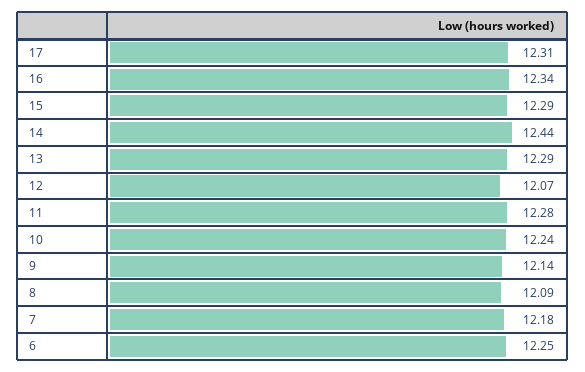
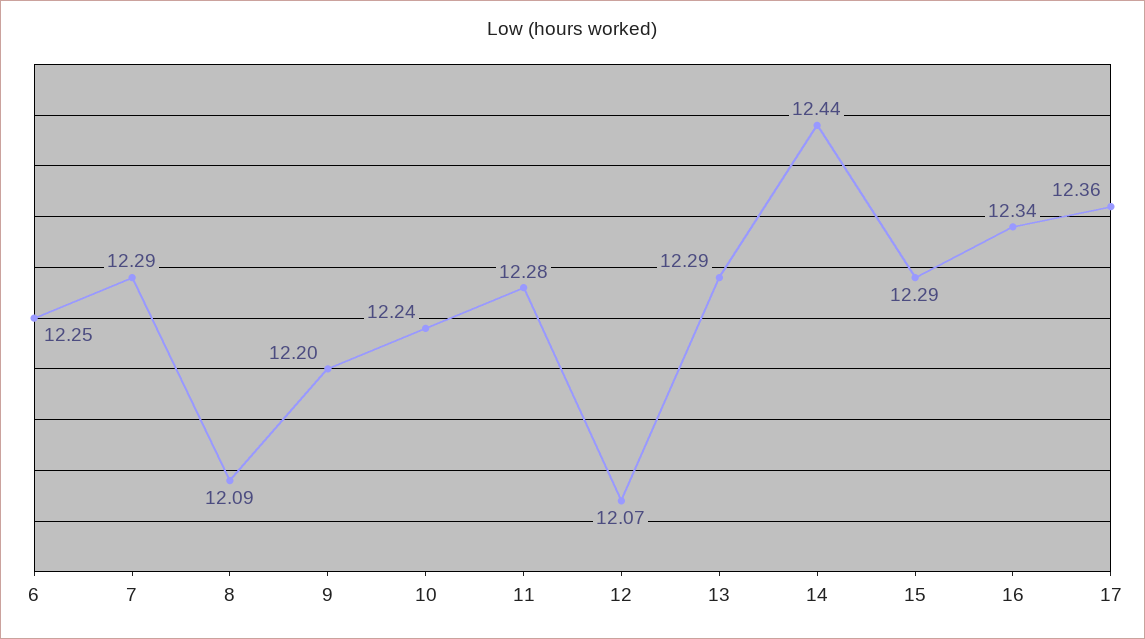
  {
-   "17": 12.31,
+   "17": 12.36,
    "16": 12.34,
    "15": 12.29,
    "14": 12.44,
    "13": 12.29,
    "12": 12.07,
    "11": 12.28,
    "10": 12.24,
-   "9": 12.14,
+   "9": 12.2,
    "8": 12.09,
-   "7": 12.18,
+   "7": 12.29,
    "6": 12.25
  }

